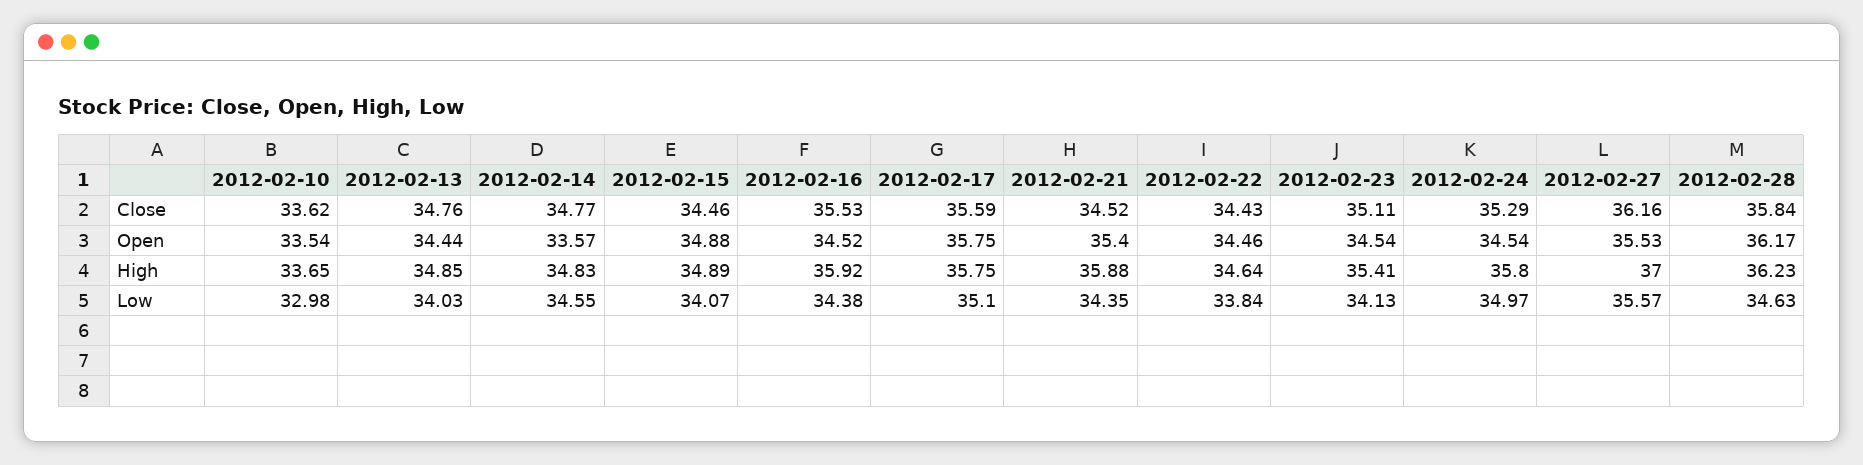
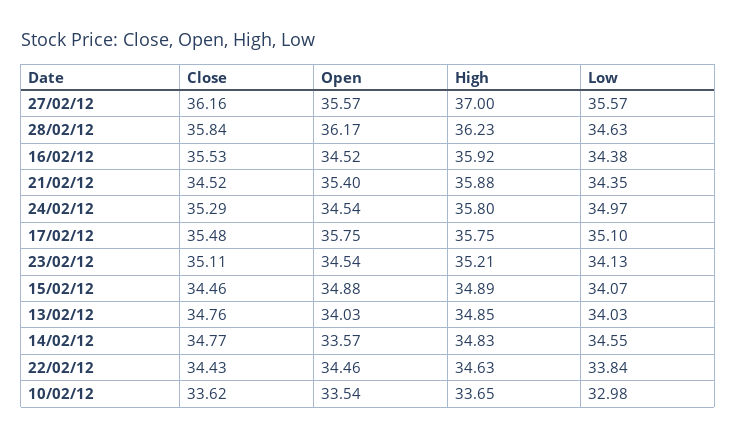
  {
    "2012-02-10": {
      "Close": 33.62,
      "Open": 33.54,
      "High": 33.65,
      "Low": 32.98
    },
    "2012-02-13": {
      "Close": 34.76,
-     "Open": 34.44,
+     "Open": 34.03,
      "High": 34.85,
      "Low": 34.03
    },
    "2012-02-14": {
      "Close": 34.77,
      "Open": 33.57,
      "High": 34.83,
      "Low": 34.55
    },
    "2012-02-15": {
      "Close": 34.46,
      "Open": 34.88,
      "High": 34.89,
      "Low": 34.07
    },
    "2012-02-16": {
      "Close": 35.53,
      "Open": 34.52,
      "High": 35.92,
      "Low": 34.38
    },
    "2012-02-17": {
-     "Close": 35.59,
+     "Close": 35.48,
      "Open": 35.75,
      "High": 35.75,
      "Low": 35.1
    },
    "2012-02-21": {
      "Close": 34.52,
      "Open": 35.4,
      "High": 35.88,
      "Low": 34.35
    },
    "2012-02-22": {
      "Close": 34.43,
      "Open": 34.46,
-     "High": 34.64,
+     "High": 34.63,
      "Low": 33.84
    },
    "2012-02-23": {
      "Close": 35.11,
      "Open": 34.54,
-     "High": 35.41,
+     "High": 35.21,
      "Low": 34.13
    },
    "2012-02-24": {
      "Close": 35.29,
      "Open": 34.54,
      "High": 35.8,
      "Low": 34.97
    },
    "2012-02-27": {
      "Close": 36.16,
-     "Open": 35.53,
+     "Open": 35.57,
      "High": 37,
      "Low": 35.57
    },
    "2012-02-28": {
      "Close": 35.84,
      "Open": 36.17,
      "High": 36.23,
      "Low": 34.63
    }
  }

